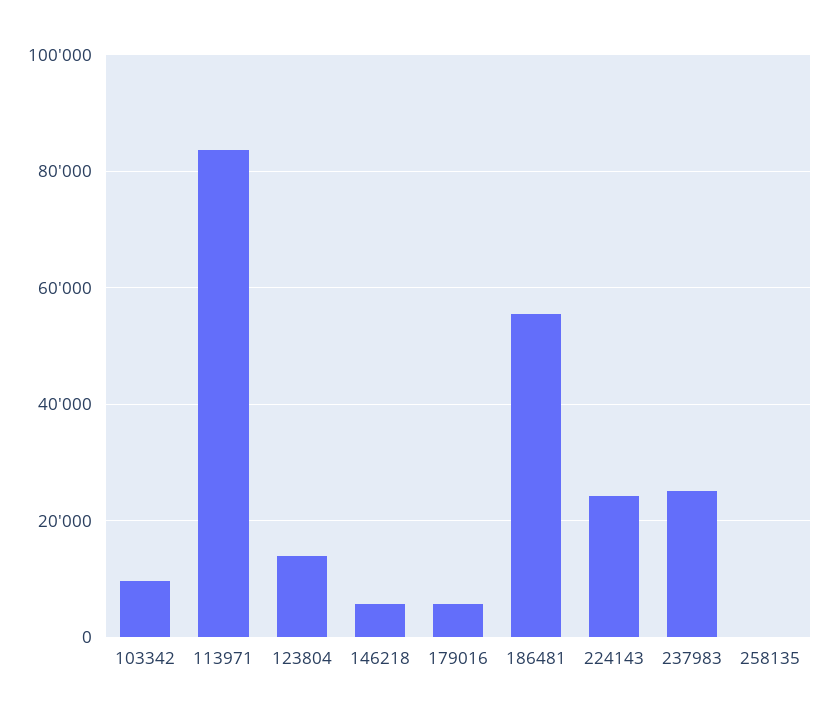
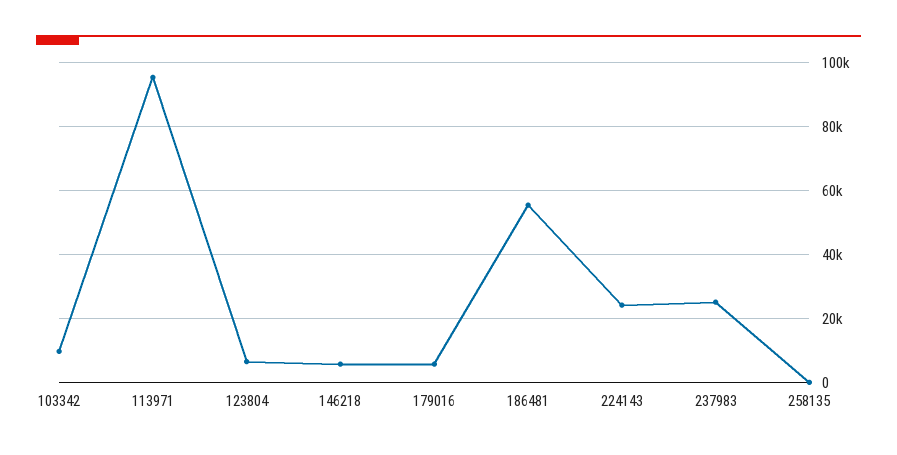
  {
    "103342": 10000,
-   "113971": 84000,
+   "113971": 96000,
-   "123804": 14000,
+   "123804": 6000,
    "146218": 6000,
    "179016": 6000,
    "186481": 56000,
    "224143": 24000,
    "237983": 26000,
    "258135": 0
  }

